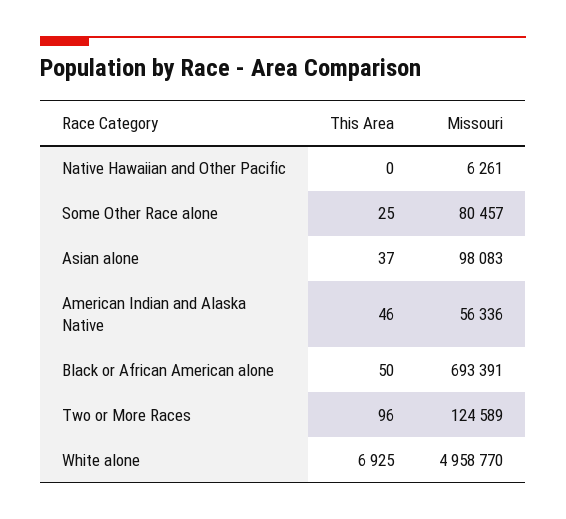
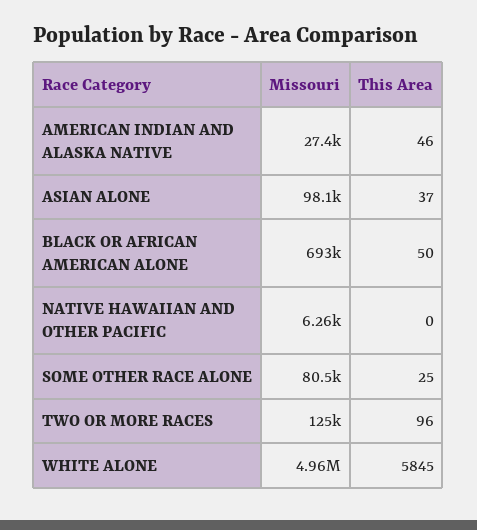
  {
    "This Area": {
      "Native Hawaiian and Other Pacific": 0,
      "Some Other Race alone": 25,
      "Asian alone": 37,
      "American Indian and Alaska Native": 46,
      "Black or African American alone": 50,
      "Two or More Races": 96,
-     "White alone": 6925
+     "White alone": 5845
    },
    "Missouri": {
      "Native Hawaiian and Other Pacific": 6261,
      "Some Other Race alone": 80457,
      "Asian alone": 98083,
-     "American Indian and Alaska Native": 56336,
+     "American Indian and Alaska Native": 27400,
      "Black or African American alone": 693391,
      "Two or More Races": 124589,
      "White alone": 4958770
    }
  }

